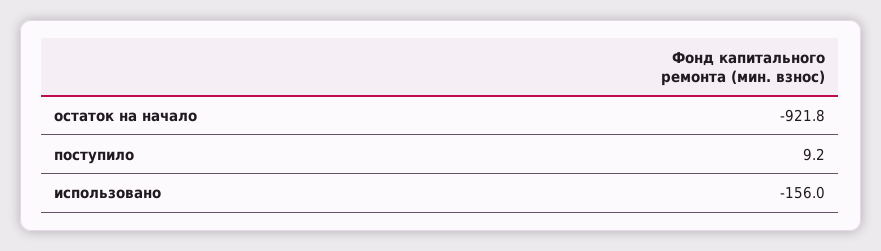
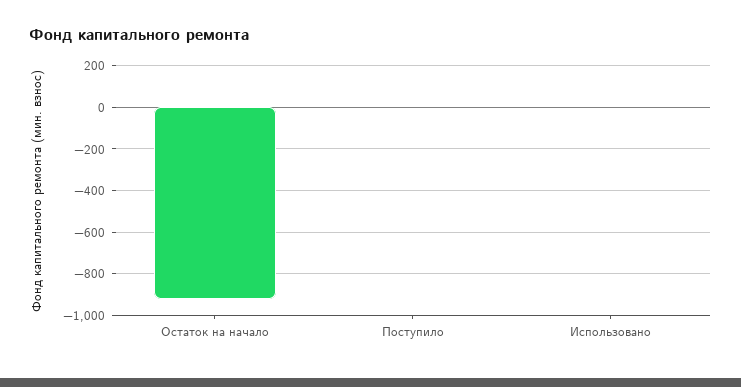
  {
    "остаток на начало": -921.8,
    "поступило": 9.2,
-   "использовано": -156
+   "использовано": 0
  }

